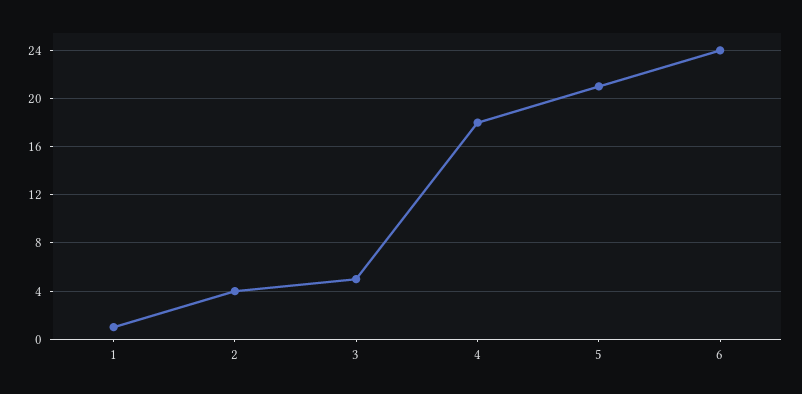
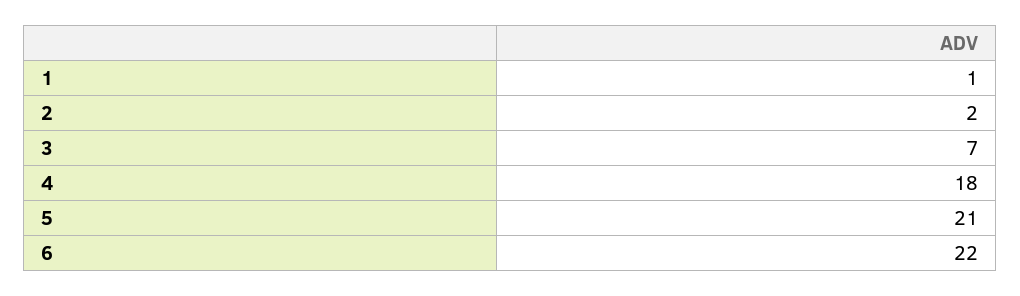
  {
    "1": 1,
-   "2": 4,
+   "2": 2,
-   "3": 5,
+   "3": 7,
    "4": 18,
    "5": 21,
-   "6": 24
+   "6": 22
  }

